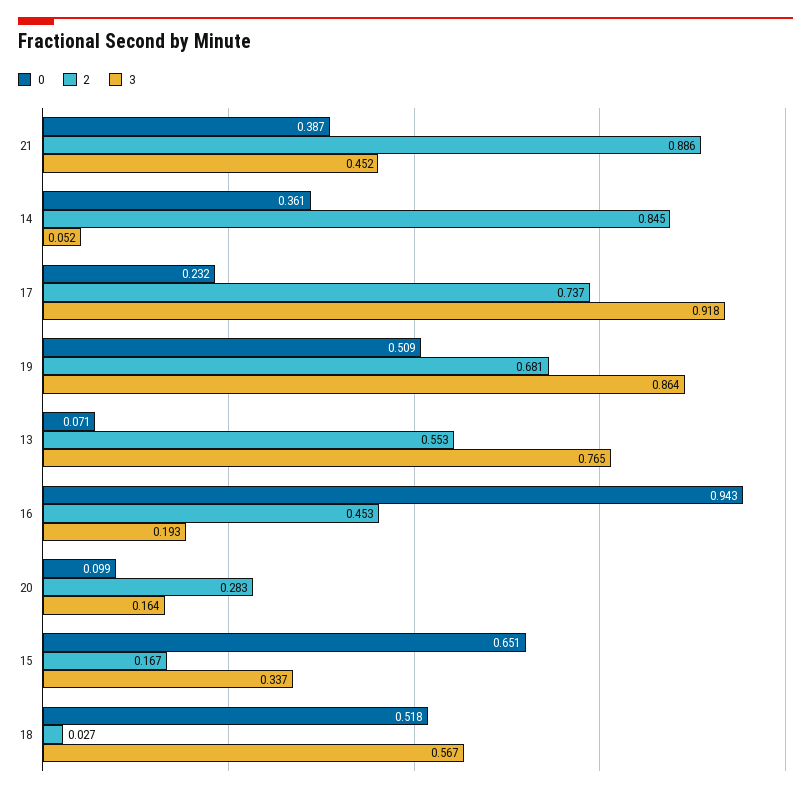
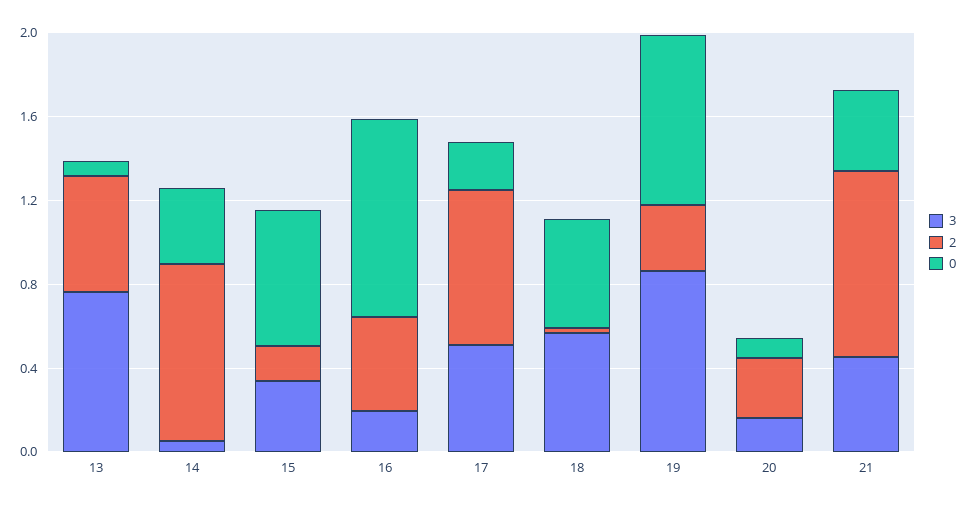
  {
    "0": {
      "21": 0.387,
      "14": 0.361,
      "17": 0.232,
-     "19": 0.509,
+     "19": 0.8,
      "13": 0.071,
      "16": 0.943,
      "20": 0.099,
      "15": 0.651,
      "18": 0.518
    },
    "2": {
      "21": 0.886,
      "14": 0.845,
      "17": 0.737,
-     "19": 0.681,
+     "19": 0.3,
      "13": 0.553,
      "16": 0.453,
      "20": 0.283,
      "15": 0.167,
      "18": 0.027
    },
    "3": {
      "21": 0.452,
      "14": 0.052,
-     "17": 0.918,
+     "17": 0.5,
      "19": 0.864,
      "13": 0.765,
      "16": 0.193,
      "20": 0.164,
      "15": 0.337,
      "18": 0.567
    }
  }

